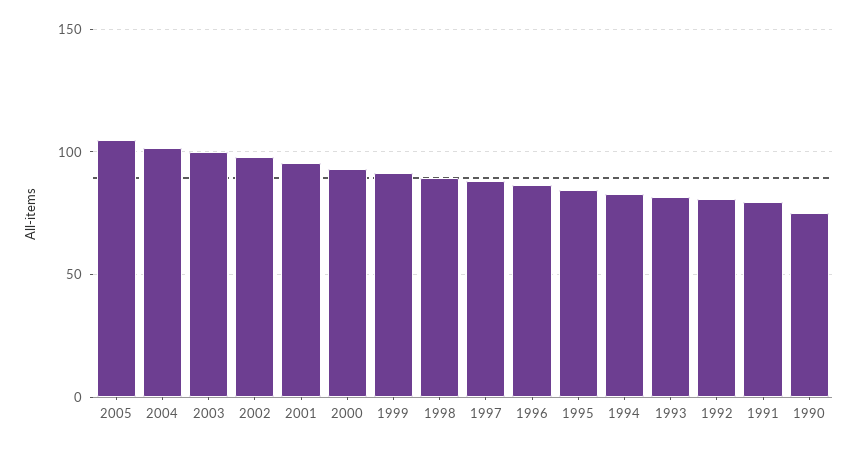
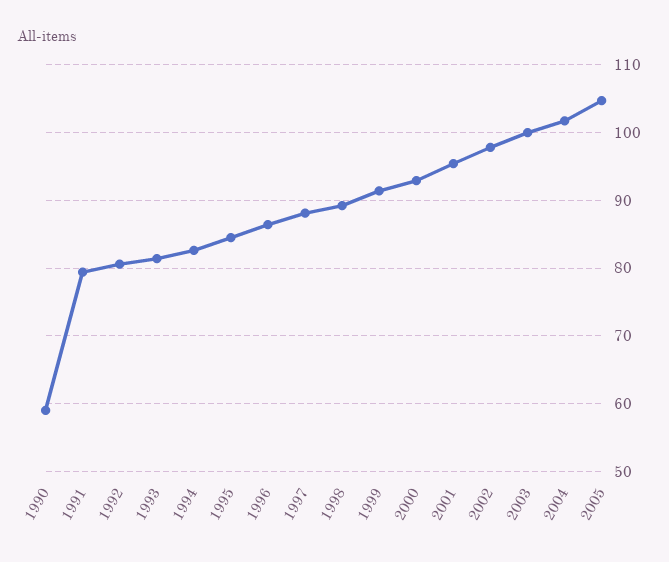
  {
    "2005": 105,
    "2004": 102,
    "2003": 100,
    "2002": 98,
    "2001": 95,
    "2000": 93,
    "1999": 91,
    "1998": 89,
    "1997": 88,
    "1996": 86,
    "1995": 85,
    "1994": 83,
    "1993": 81,
    "1992": 81,
    "1991": 79,
-   "1990": 75
+   "1990": 59
  }

